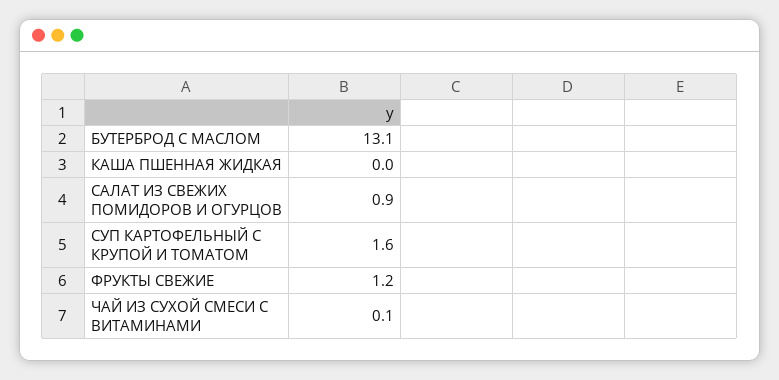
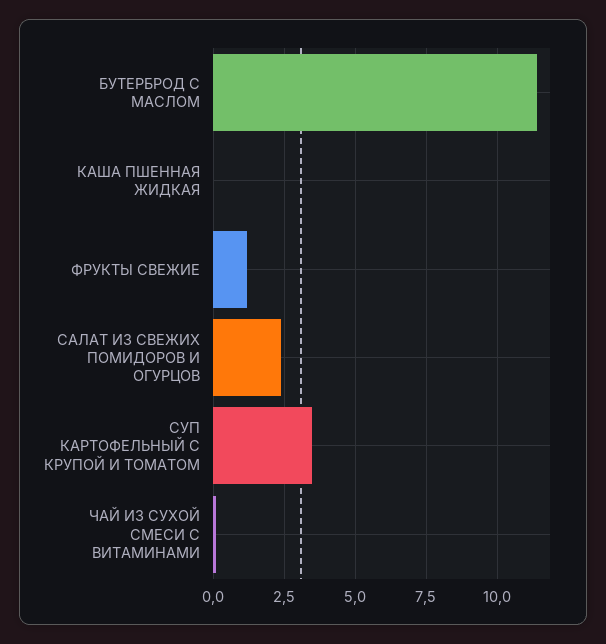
  {
-   "БУТЕРБРОД С МАСЛОМ": 13.1,
+   "БУТЕРБРОД С МАСЛОМ": 11.5,
    "КАША ПШЕННАЯ ЖИДКАЯ": 0,
-   "САЛАТ ИЗ СВЕЖИХ ПОМИДОРОВ И ОГУРЦОВ": 0.9,
+   "САЛАТ ИЗ СВЕЖИХ ПОМИДОРОВ И ОГУРЦОВ": 2.5,
-   "СУП КАРТОФЕЛЬНЫЙ С КРУПОЙ И ТОМАТОМ": 1.6,
+   "СУП КАРТОФЕЛЬНЫЙ С КРУПОЙ И ТОМАТОМ": 3.5,
    "ФРУКТЫ СВЕЖИЕ": 1.2,
    "ЧАЙ ИЗ СУХОЙ СМЕСИ С ВИТАМИНАМИ": 0.1
  }

